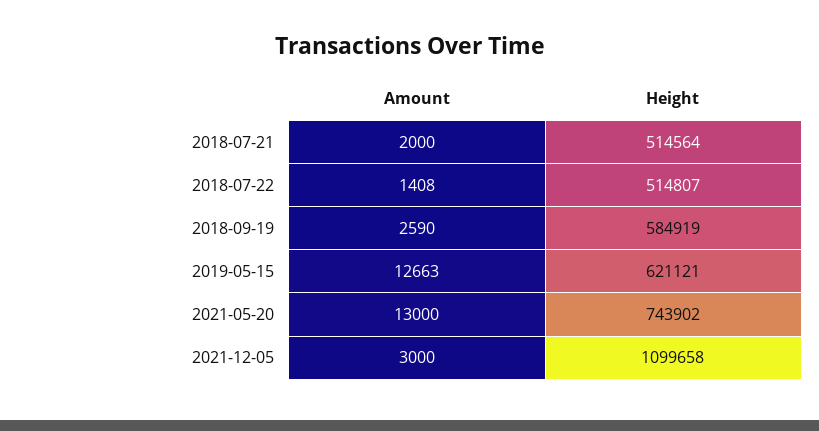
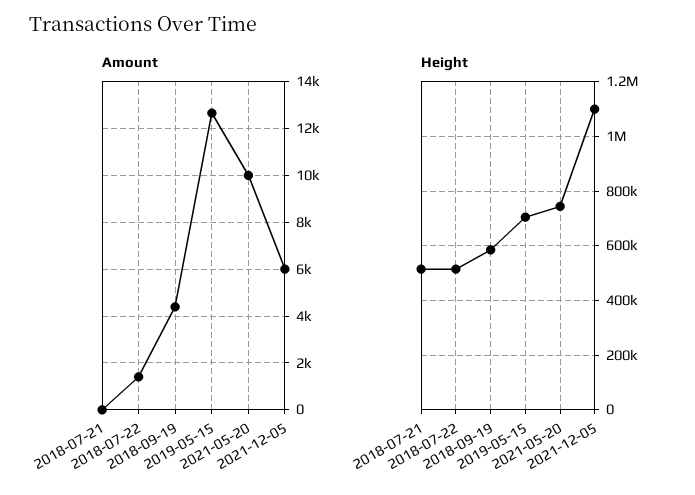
  {
    "Amount": {
-     "2018-07-21": 2000,
+     "2018-07-21": 0,
      "2018-07-22": 1408,
-     "2018-09-19": 2590,
+     "2018-09-19": 4500,
      "2019-05-15": 12663,
-     "2021-05-20": 13000,
+     "2021-05-20": 10000,
-     "2021-12-05": 3000
+     "2021-12-05": 6000
    },
    "Height": {
      "2018-07-21": 514564,
      "2018-07-22": 514807,
      "2018-09-19": 584919,
-     "2019-05-15": 621121,
+     "2019-05-15": 700000,
      "2021-05-20": 743902,
      "2021-12-05": 1099658
    }
  }

